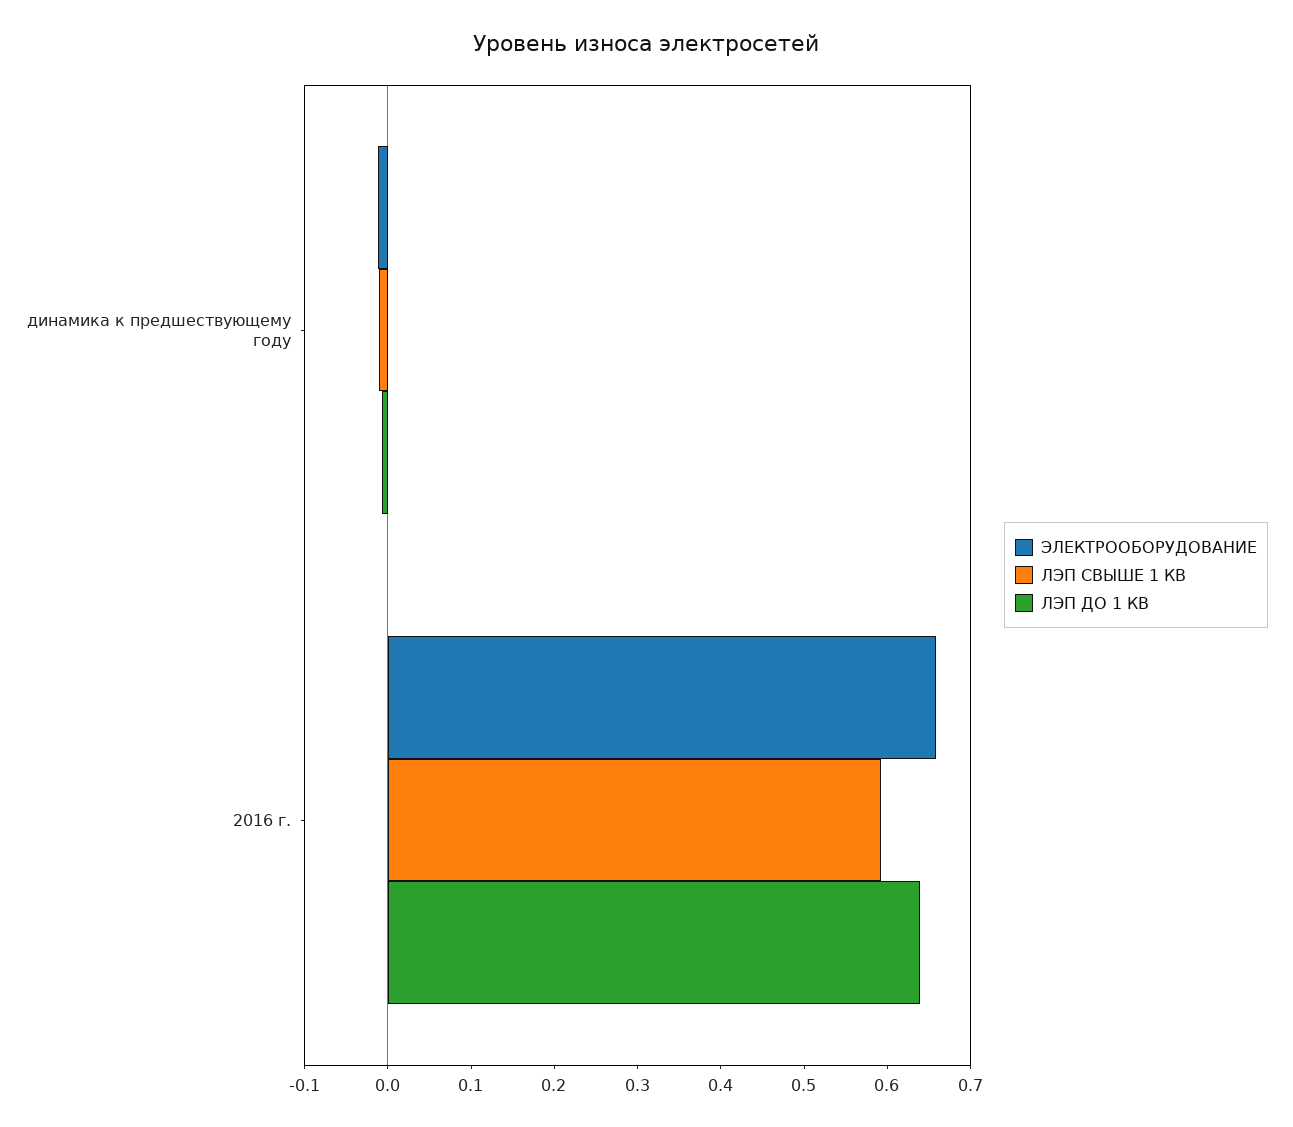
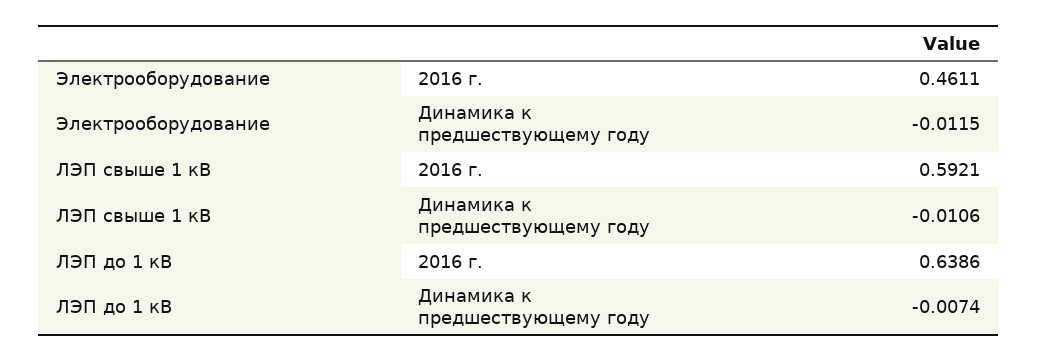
  {
    "ЭЛЕКТРООБОРУДОВАНИЕ": {
      "динамика к предшествующему году": -0.0115,
-     "2016 г.": 0.66
+     "2016 г.": 0.4611
    },
    "ЛЭП СВЫШЕ 1 КВ": {
      "динамика к предшествующему году": -0.0106,
      "2016 г.": 0.5921
    },
    "ЛЭП ДО 1 КВ": {
      "динамика к предшествующему году": -0.0074,
      "2016 г.": 0.6386
    }
  }

